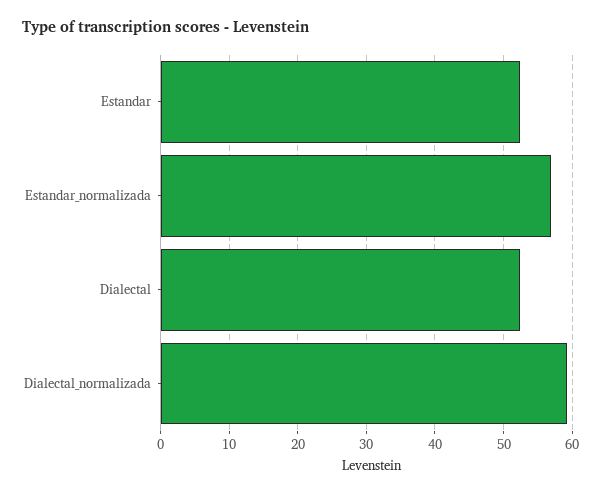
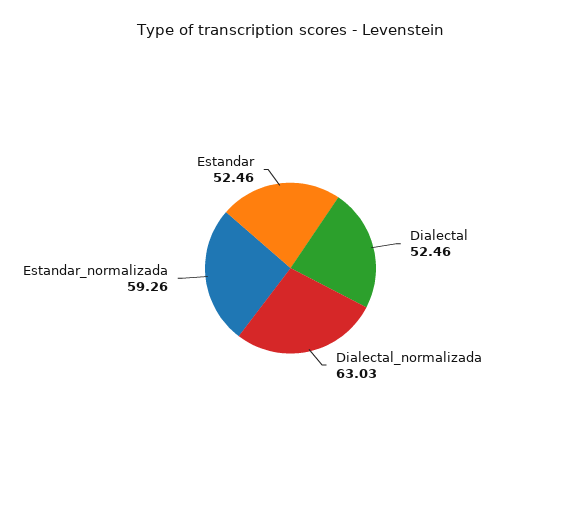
  {
    "Estandar": 52.46,
-   "Estandar_normalizada": 57,
+   "Estandar_normalizada": 59.26,
    "Dialectal": 52.46,
-   "Dialectal_normalizada": 59
+   "Dialectal_normalizada": 63.03
  }

